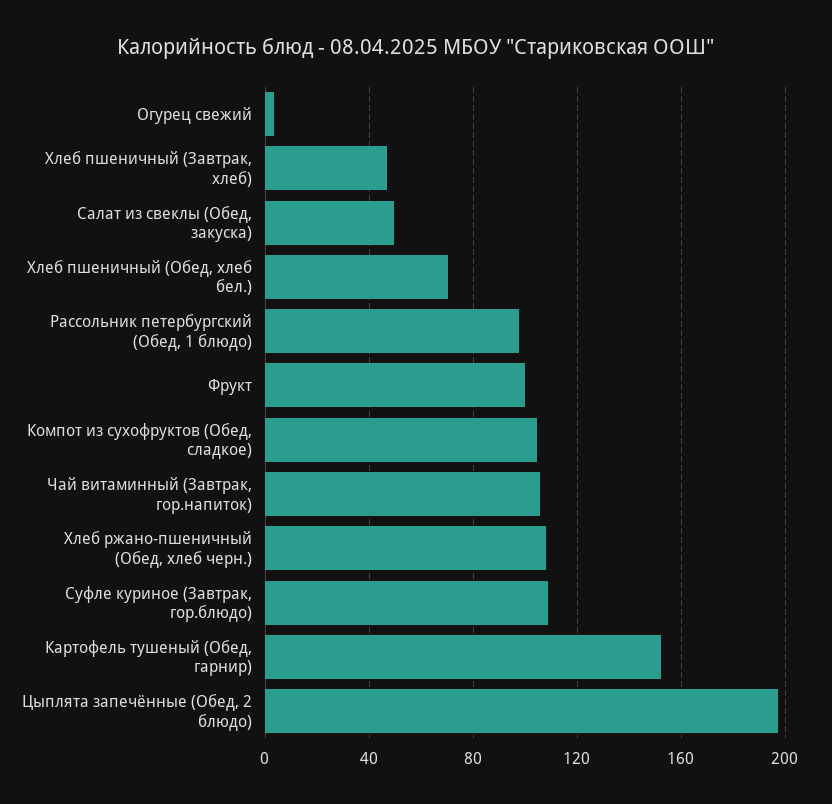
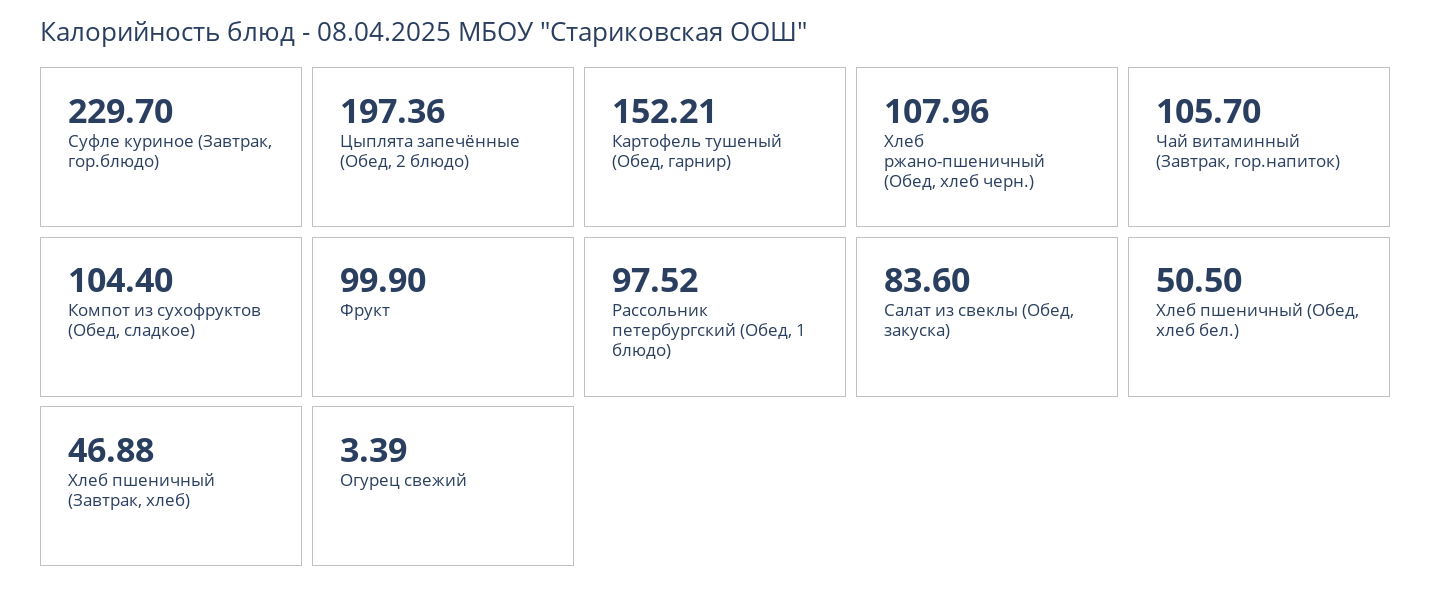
  {
    "Огурец свежий": 3.39,
    "Хлеб пшеничный (Завтрак, хлеб)": 46.88,
-   "Салат из свеклы (Обед, закуска)": 50,
+   "Салат из свеклы (Обед, закуска)": 83.6,
-   "Хлеб пшеничный (Обед, хлеб бел.)": 70,
+   "Хлеб пшеничный (Обед, хлеб бел.)": 50.5,
    "Рассольник петербургский (Обед, 1 блюдо)": 97.52,
    "Фрукт": 99.9,
    "Компот из сухофруктов (Обед, сладкое)": 104.4,
    "Чай витаминный (Завтрак, гор.напиток)": 105.7,
    "Хлеб ржано-пшеничный (Обед, хлеб черн.)": 107.96,
-   "Суфле куриное (Завтрак, гор.блюдо)": 110,
+   "Суфле куриное (Завтрак, гор.блюдо)": 229.7,
    "Картофель тушеный (Обед, гарнир)": 152.21,
    "Цыплята запечённые (Обед, 2 блюдо)": 197.36
  }

